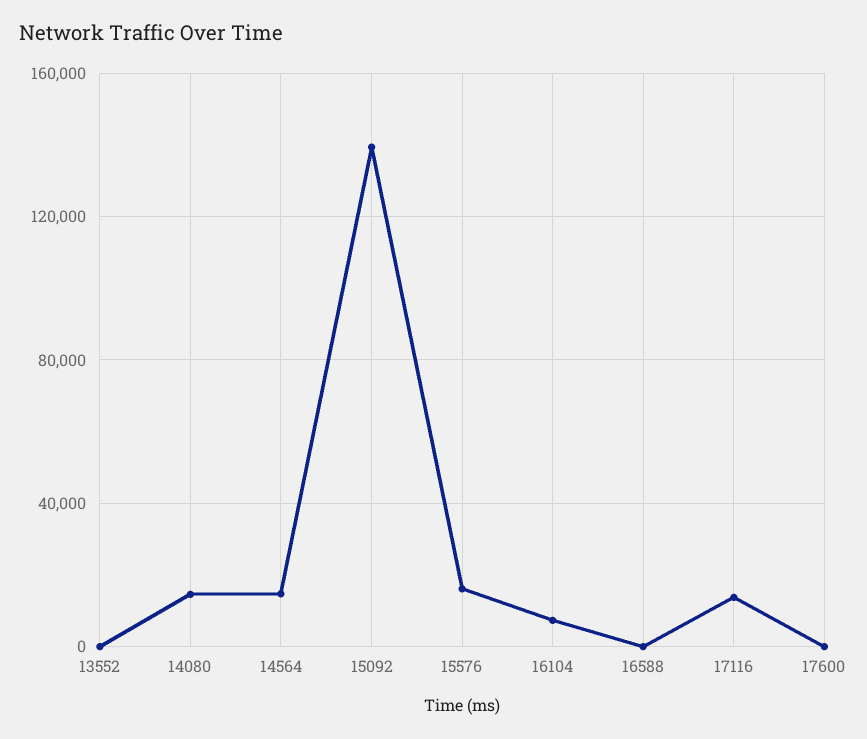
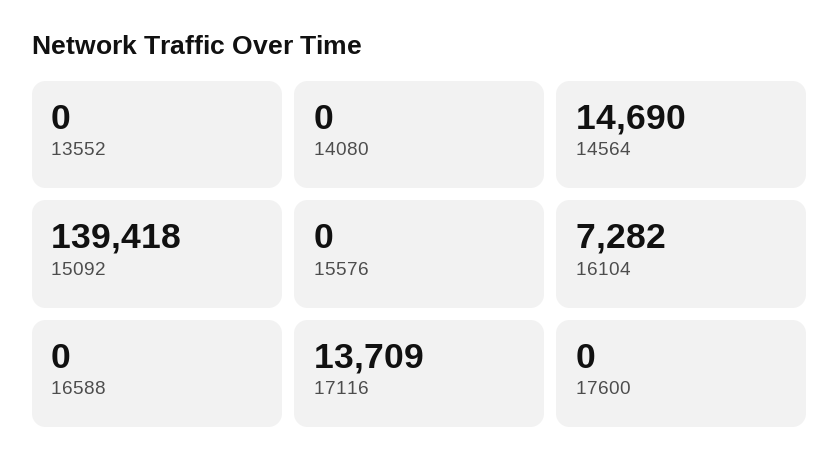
  {
    "13552": 0,
-   "14080": 15000,
+   "14080": 0,
    "14564": 14690,
    "15092": 139418,
-   "15576": 15000,
+   "15576": 0,
    "16104": 7282,
    "16588": 0,
    "17116": 13709,
    "17600": 0
  }

